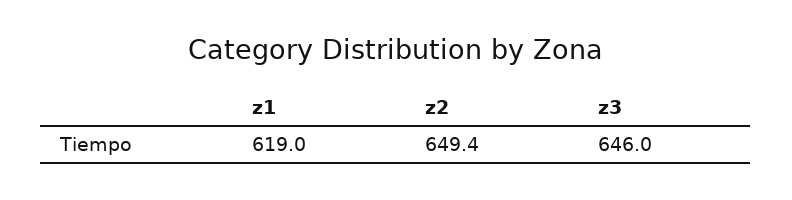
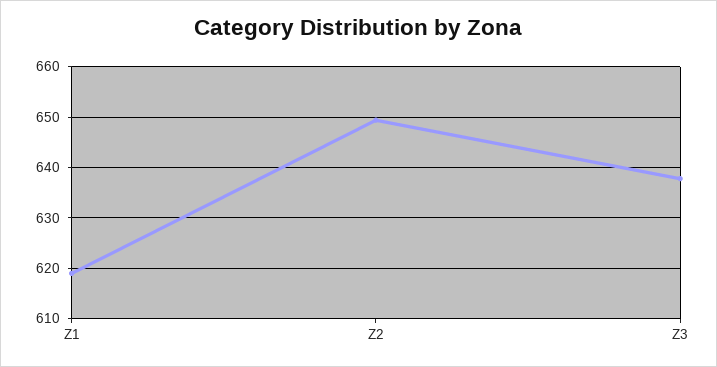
  {
    "z1": 619,
    "z2": 649.4,
-   "z3": 646
+   "z3": 638
  }

